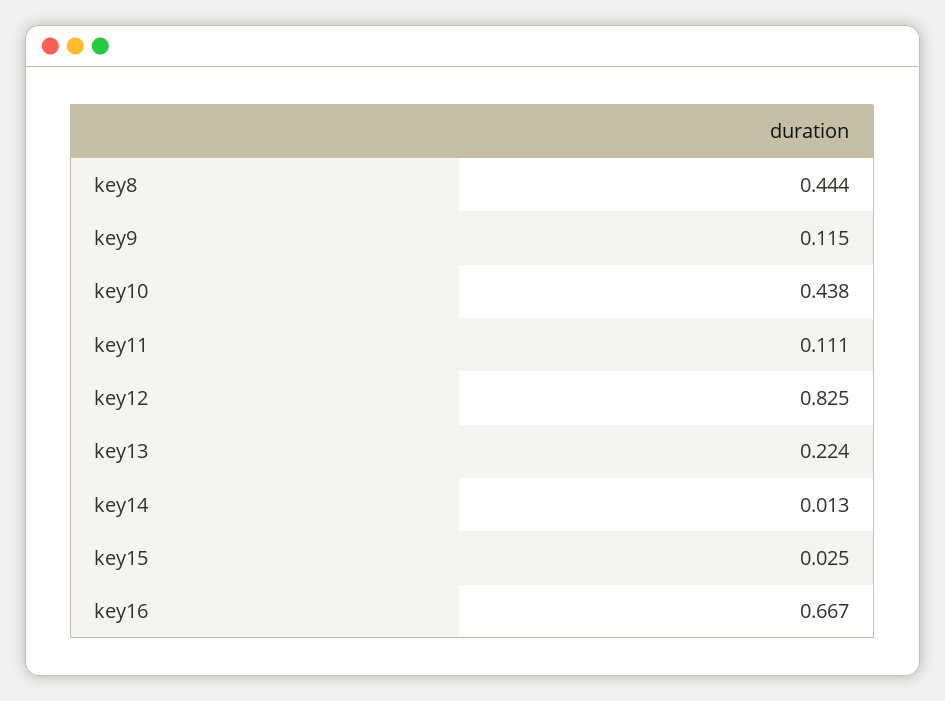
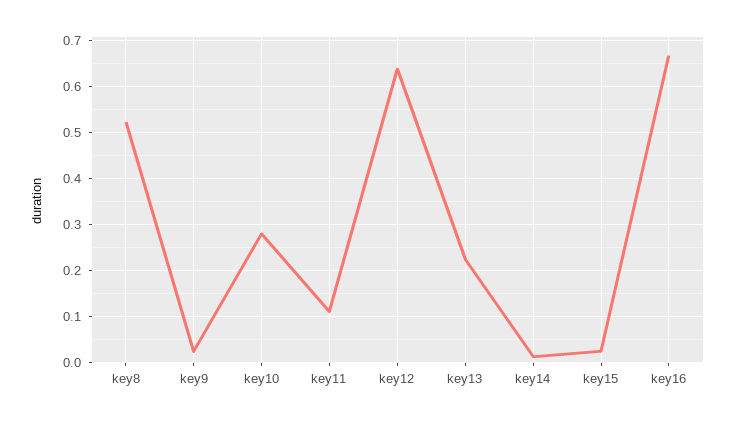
  {
-   "key8": 0.444,
+   "key8": 0.52,
-   "key9": 0.115,
+   "key9": 0.02,
-   "key10": 0.438,
+   "key10": 0.28,
    "key11": 0.111,
-   "key12": 0.825,
+   "key12": 0.64,
    "key13": 0.224,
    "key14": 0.013,
    "key15": 0.025,
    "key16": 0.667
  }

